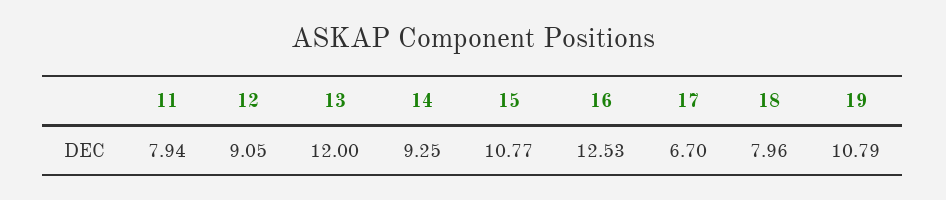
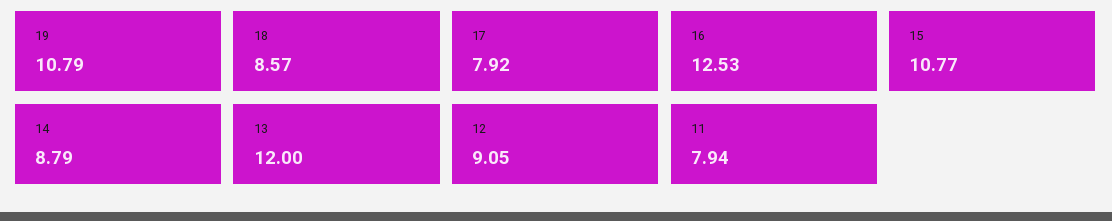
  {
    "11": 7.94,
    "12": 9.05,
    "13": 12,
-   "14": 9.25,
+   "14": 8.79,
    "15": 10.77,
    "16": 12.53,
-   "17": 6.7,
+   "17": 7.92,
-   "18": 7.96,
+   "18": 8.57,
    "19": 10.79
  }

